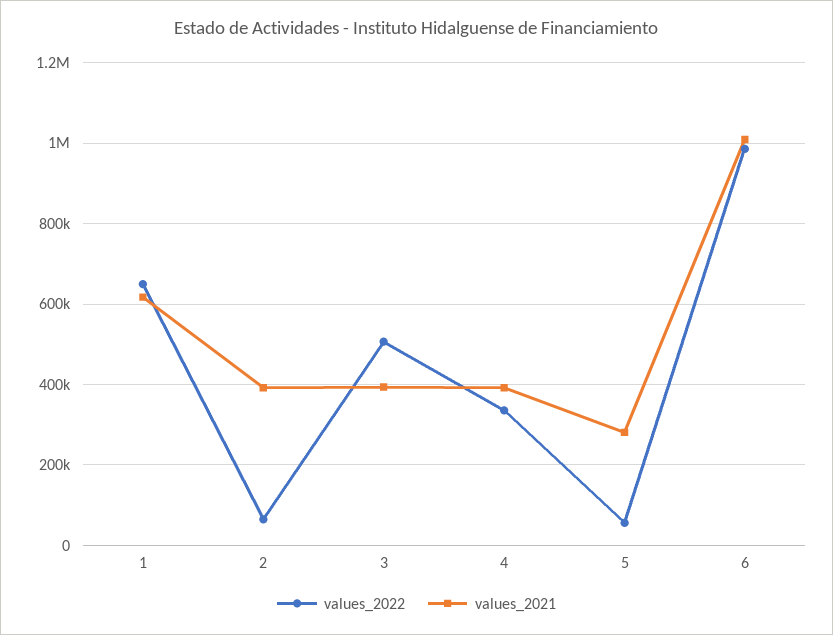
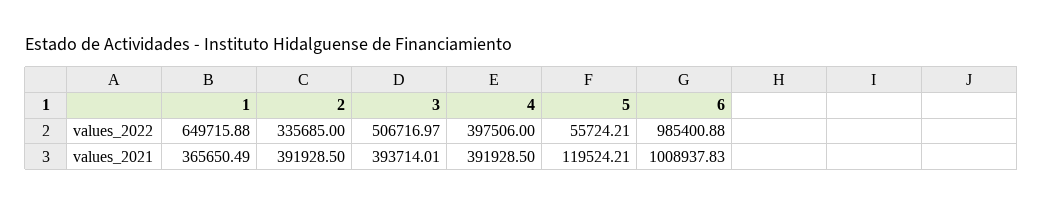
  {
    "values_2022": {
      "1": 649715.88,
-     "2": 60000,
+     "2": 335685,
      "3": 506716.97,
-     "4": 340000,
+     "4": 397506,
      "5": 55724.21,
      "6": 985400.88
    },
    "values_2021": {
-     "1": 620000,
+     "1": 365650.49,
      "2": 391928.5,
      "3": 393714.01,
      "4": 391928.5,
-     "5": 280000,
+     "5": 119524.21,
      "6": 1008937.83
    }
  }

